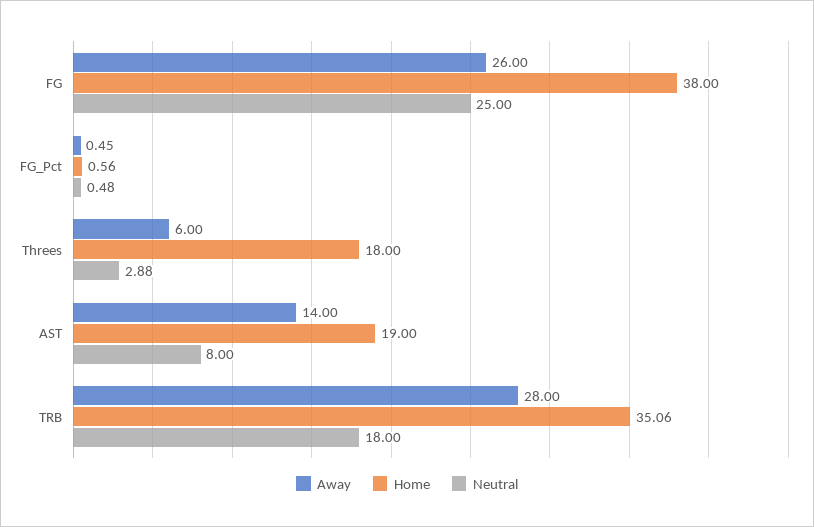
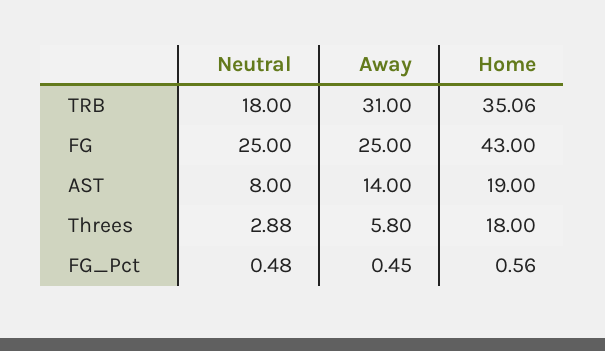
  {
    "Away": {
-     "FG": 26,
+     "FG": 25,
      "FG_Pct": 0.45,
-     "Threes": 6,
+     "Threes": 5.8,
      "AST": 14,
-     "TRB": 28
+     "TRB": 31
    },
    "Home": {
-     "FG": 38,
+     "FG": 43,
      "FG_Pct": 0.56,
      "Threes": 18,
      "AST": 19,
      "TRB": 35.06
    },
    "Neutral": {
      "FG": 25,
      "FG_Pct": 0.48,
      "Threes": 2.88,
      "AST": 8,
      "TRB": 18
    }
  }

